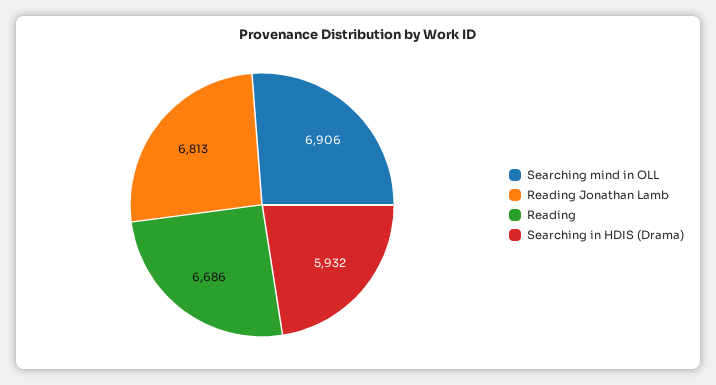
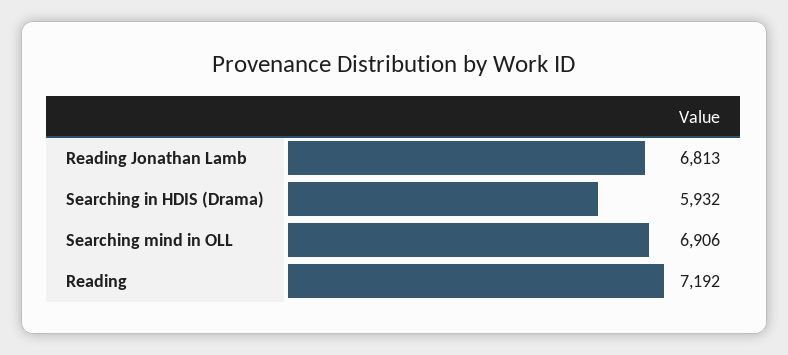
  {
    "Searching mind in OLL": 6906,
    "Reading Jonathan Lamb": 6813,
-   "Reading": 6686,
+   "Reading": 7192,
    "Searching in HDIS (Drama)": 5932
  }

